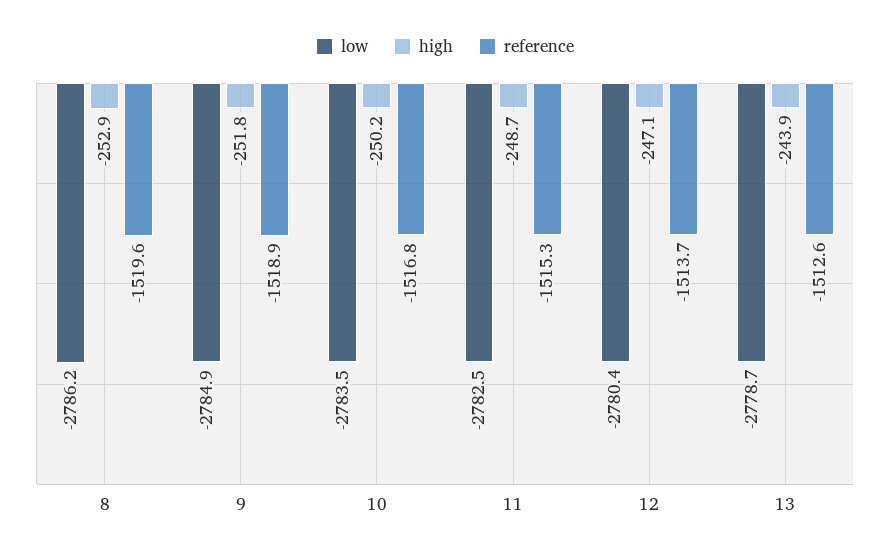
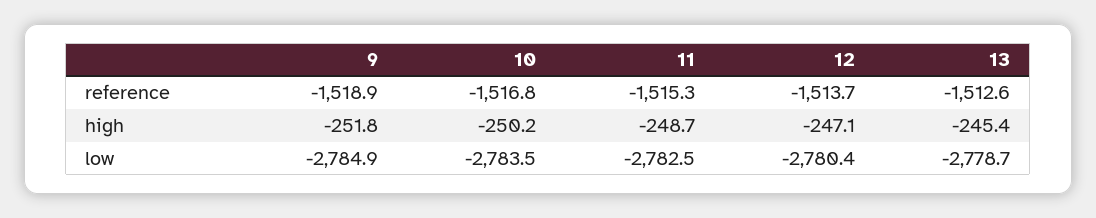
  {
    "low": {
-     "8": -2786.2,
      "9": -2784.9,
      "10": -2783.5,
      "11": -2782.5,
      "12": -2780.4,
      "13": -2778.7
    },
    "high": {
-     "8": -252.9,
      "9": -251.8,
      "10": -250.2,
      "11": -248.7,
      "12": -247.1,
-     "13": -243.9
+     "13": -245.4
    },
    "reference": {
-     "8": -1519.6,
      "9": -1518.9,
      "10": -1516.8,
      "11": -1515.3,
      "12": -1513.7,
      "13": -1512.6
    }
  }

